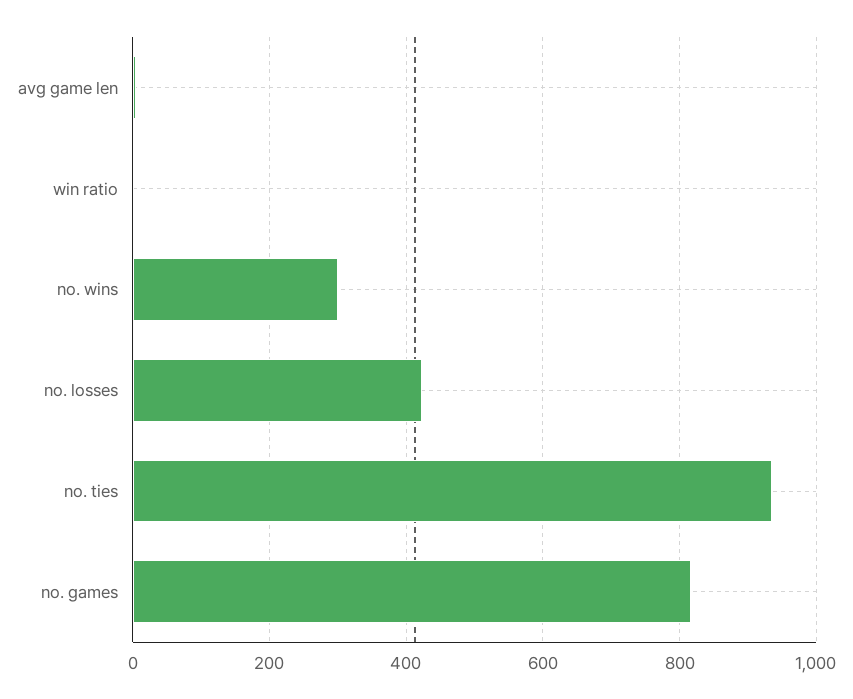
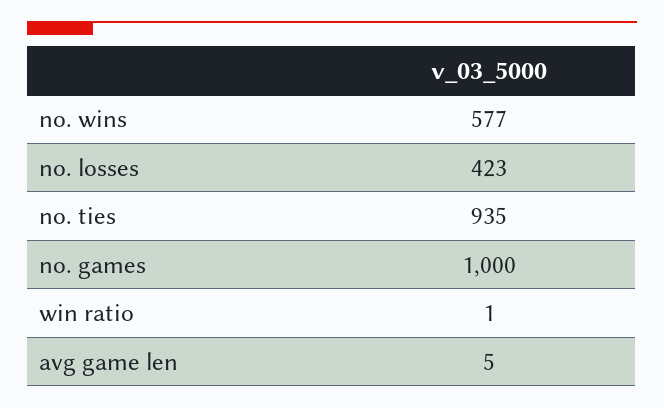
  {
    "avg game len": 5,
    "win ratio": 1,
-   "no. wins": 300,
+   "no. wins": 577,
    "no. losses": 423,
    "no. ties": 935,
-   "no. games": 820
+   "no. games": 1000
  }

